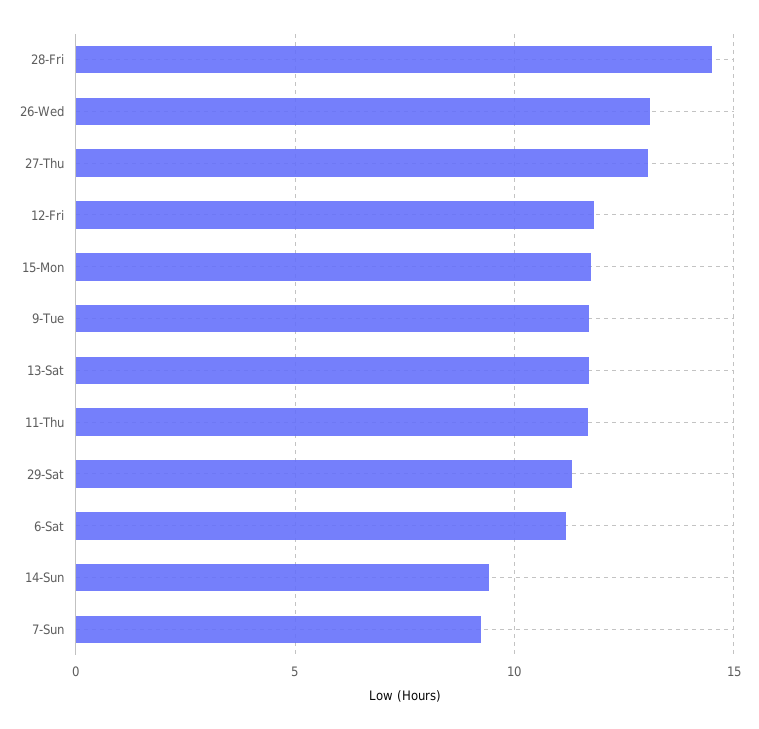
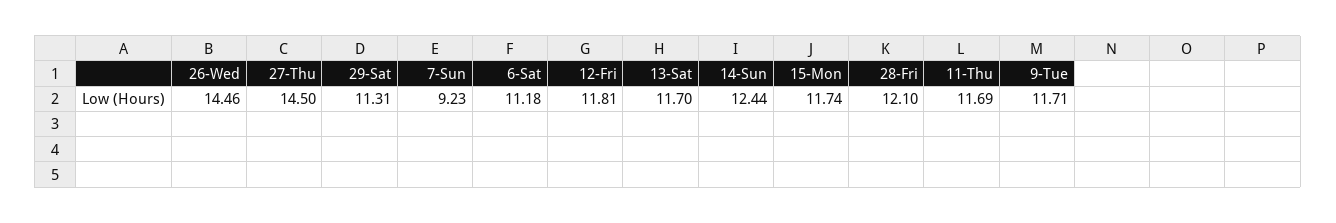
  {
-   "28-Fri": 14.5,
+   "28-Fri": 12.1,
-   "26-Wed": 13,
+   "26-Wed": 14.46,
-   "27-Thu": 13,
+   "27-Thu": 14.5,
    "12-Fri": 11.81,
    "15-Mon": 11.74,
    "9-Tue": 11.71,
    "13-Sat": 11.7,
    "11-Thu": 11.69,
    "29-Sat": 11.31,
    "6-Sat": 11.18,
-   "14-Sun": 9.5,
+   "14-Sun": 12.44,
    "7-Sun": 9.23
  }

